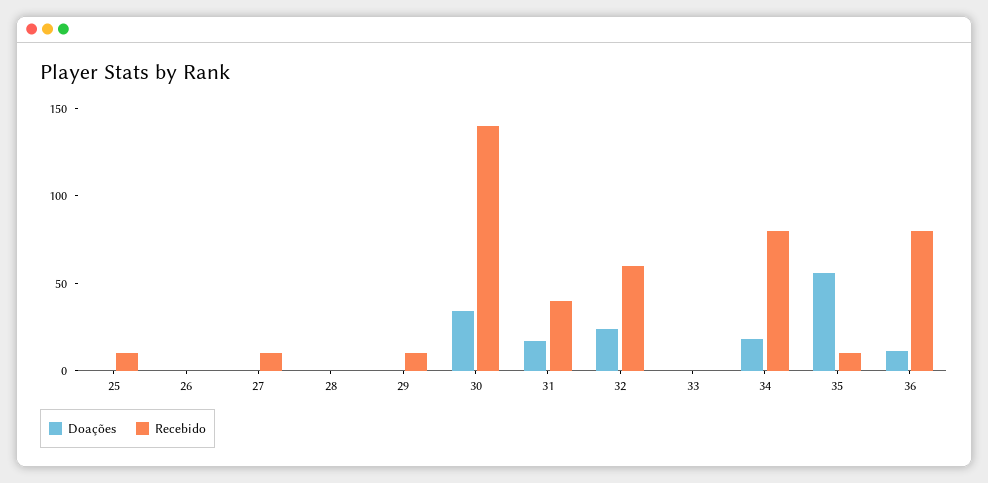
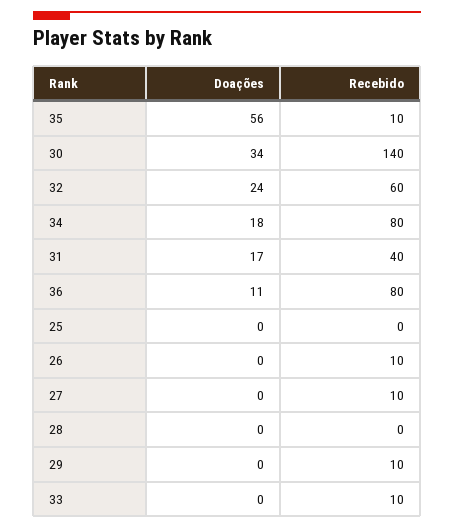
  {
    "Doações": {
      "25": 0,
      "26": 0,
      "27": 0,
      "28": 0,
      "29": 0,
      "30": 34,
      "31": 17,
      "32": 24,
      "33": 0,
      "34": 18,
      "35": 56,
      "36": 11
    },
    "Recebido": {
-     "25": 10,
+     "25": 0,
-     "26": 0,
+     "26": 10,
      "27": 10,
      "28": 0,
      "29": 10,
      "30": 140,
      "31": 40,
      "32": 60,
-     "33": 0,
+     "33": 10,
      "34": 80,
      "35": 10,
      "36": 80
    }
  }

